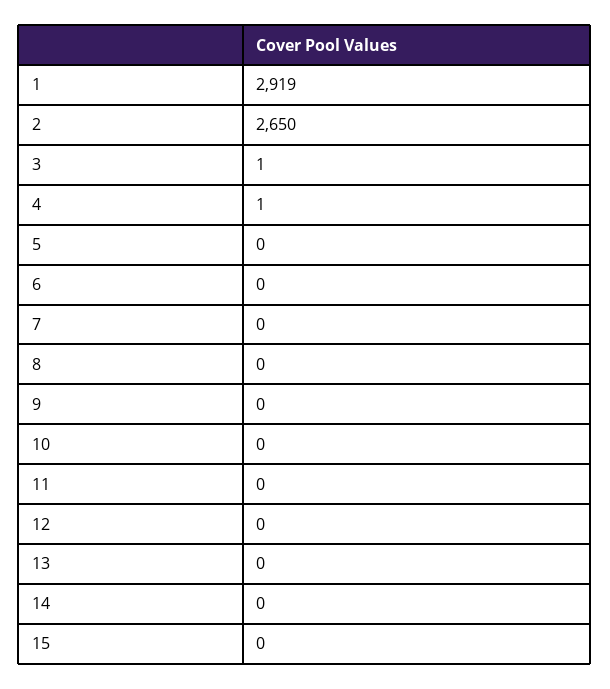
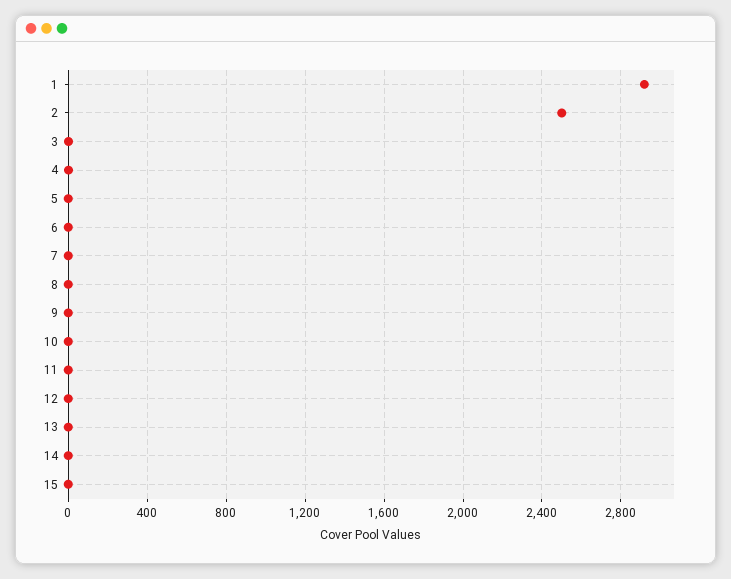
  {
    "1": 2919,
-   "2": 2650,
+   "2": 2500,
    "3": 1,
    "4": 1,
    "5": 0,
    "6": 0,
    "7": 0,
    "8": 0,
    "9": 0,
    "10": 0,
    "11": 0,
    "12": 0,
    "13": 0,
    "14": 0,
    "15": 0
  }

